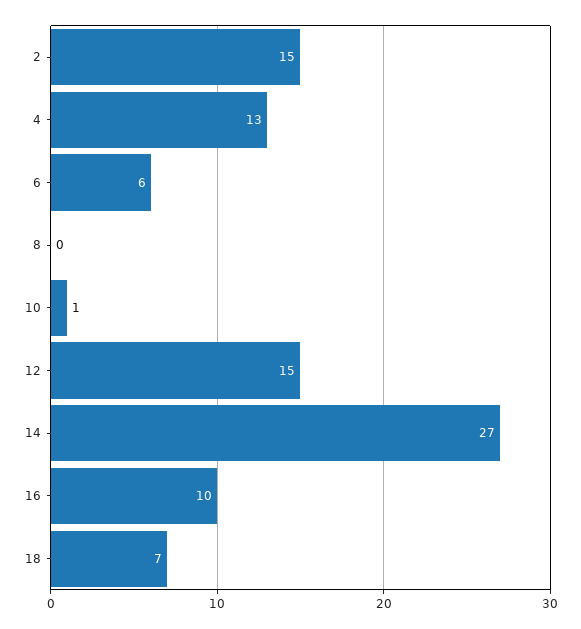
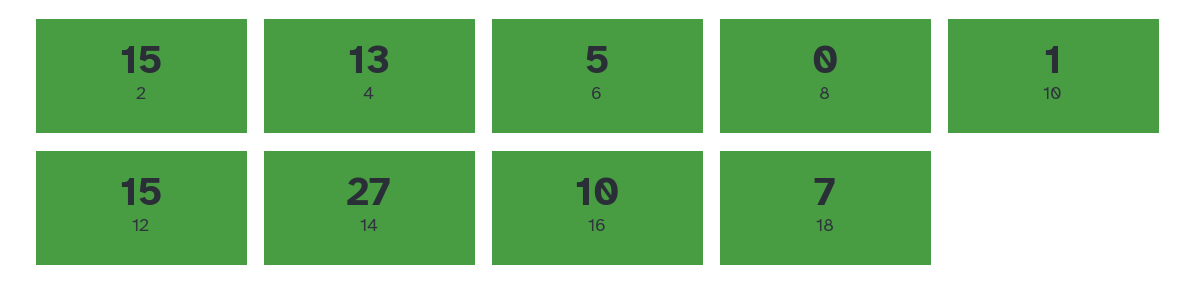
  {
    "2": 15,
    "4": 13,
-   "6": 6,
+   "6": 5,
    "8": 0,
    "10": 1,
    "12": 15,
    "14": 27,
    "16": 10,
    "18": 7
  }

